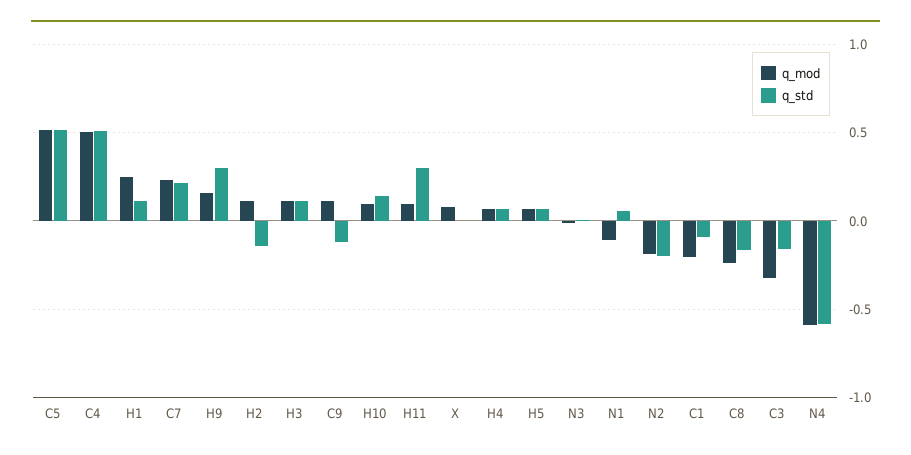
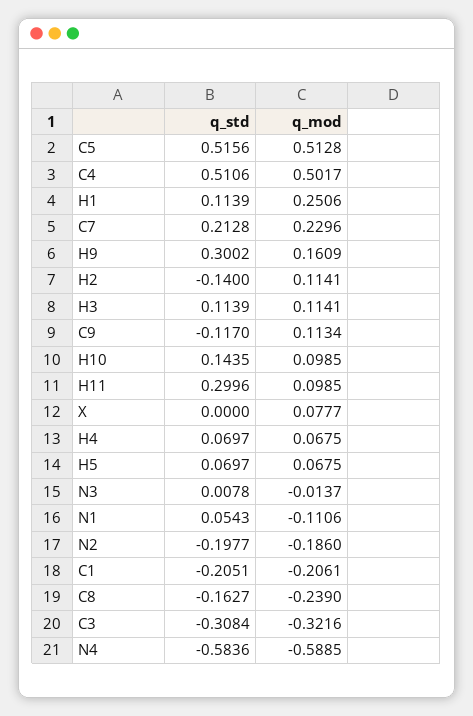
  {
    "q_mod": {
      "C5": 0.5128,
      "C4": 0.5017,
      "H1": 0.2506,
      "C7": 0.2296,
      "H9": 0.1609,
      "H2": 0.1141,
      "H3": 0.1141,
      "C9": 0.1134,
      "H10": 0.0985,
      "H11": 0.0985,
      "X": 0.0777,
      "H4": 0.0675,
      "H5": 0.0675,
      "N3": -0.0137,
      "N1": -0.1106,
      "N2": -0.186,
      "C1": -0.2061,
      "C8": -0.239,
      "C3": -0.3216,
      "N4": -0.5885
    },
    "q_std": {
      "C5": 0.5156,
      "C4": 0.5106,
      "H1": 0.1139,
      "C7": 0.2128,
      "H9": 0.3002,
      "H2": -0.14,
      "H3": 0.1139,
      "C9": -0.117,
      "H10": 0.1435,
      "H11": 0.2996,
      "X": 0,
      "H4": 0.0697,
      "H5": 0.0697,
      "N3": 0.0078,
      "N1": 0.0543,
      "N2": -0.1977,
-     "C1": -0.1,
+     "C1": -0.2051,
      "C8": -0.1627,
-     "C3": -0.15,
+     "C3": -0.3084,
      "N4": -0.5836
    }
  }

